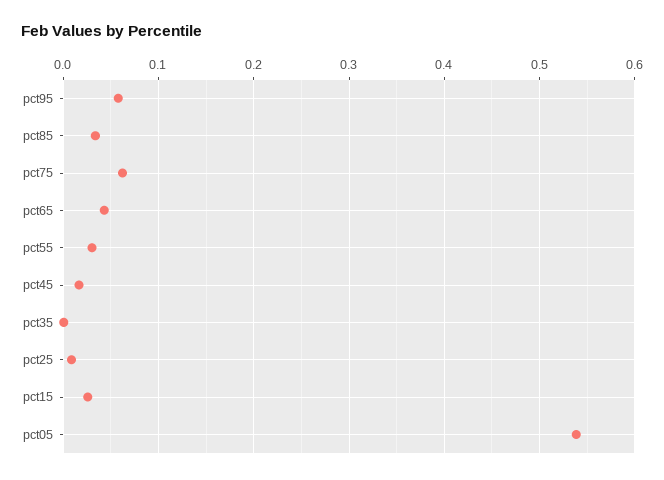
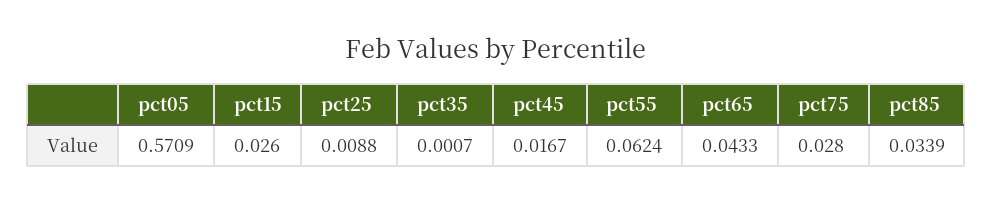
  {
-   "pct95": 0.06,
    "pct85": 0.0339,
-   "pct75": 0.06,
+   "pct75": 0.028,
    "pct65": 0.0433,
-   "pct55": 0.03,
+   "pct55": 0.0624,
    "pct45": 0.0167,
    "pct35": 0.0007,
    "pct25": 0.0088,
    "pct15": 0.026,
-   "pct05": 0.54
+   "pct05": 0.5709
  }

